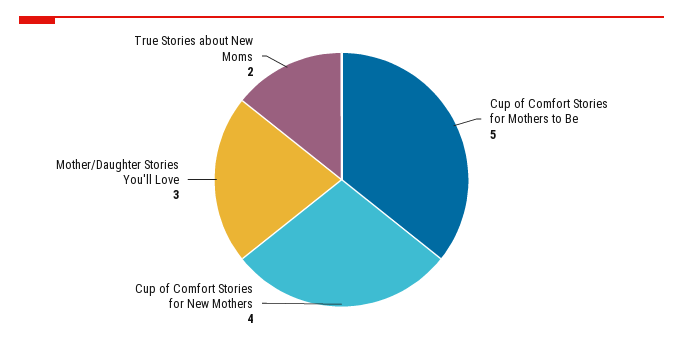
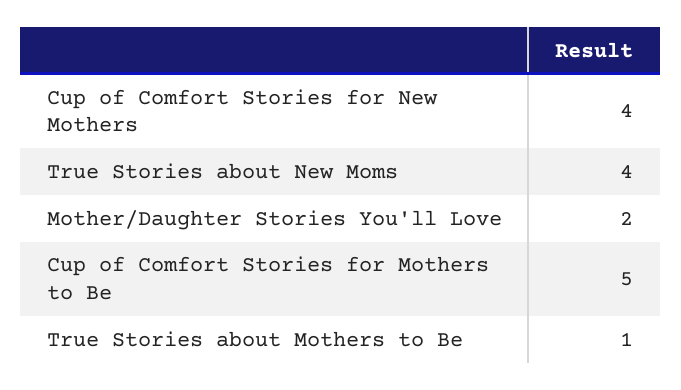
  {
    "Cup of Comfort Stories for Mothers to Be": 5,
    "Cup of Comfort Stories for New Mothers": 4,
-   "Mother/Daughter Stories You'll Love": 3,
+   "Mother/Daughter Stories You'll Love": 2,
-   "True Stories about New Moms": 2
+   "True Stories about New Moms": 4,
+   "True Stories about Mothers to Be": 1
  }

